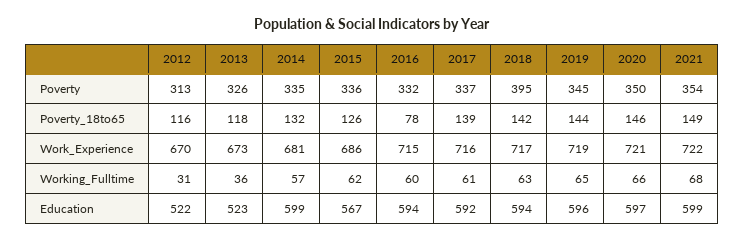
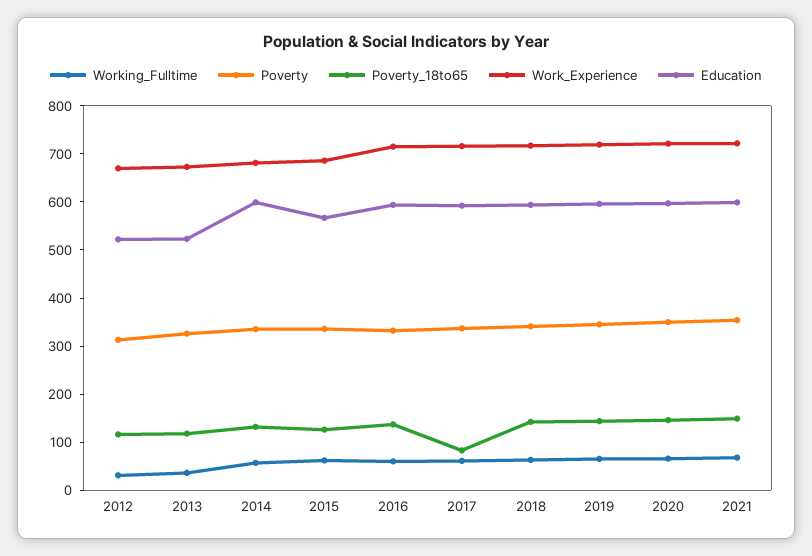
  {
    "Poverty": {
      "2012": 313,
      "2013": 326,
      "2014": 335,
      "2015": 336,
      "2016": 332,
      "2017": 337,
-     "2018": 395,
+     "2018": 340,
      "2019": 345,
      "2020": 350,
      "2021": 354
    },
    "Poverty_18to65": {
      "2012": 116,
      "2013": 118,
      "2014": 132,
      "2015": 126,
-     "2016": 78,
+     "2016": 140,
-     "2017": 139,
+     "2017": 80,
      "2018": 142,
      "2019": 144,
      "2020": 146,
      "2021": 149
    },
    "Work_Experience": {
      "2012": 670,
      "2013": 673,
      "2014": 681,
      "2015": 686,
      "2016": 715,
      "2017": 716,
      "2018": 717,
      "2019": 719,
      "2020": 721,
      "2021": 722
    },
    "Working_Fulltime": {
      "2012": 31,
      "2013": 36,
      "2014": 57,
      "2015": 62,
      "2016": 60,
      "2017": 61,
      "2018": 63,
      "2019": 65,
      "2020": 66,
      "2021": 68
    },
    "Education": {
      "2012": 522,
      "2013": 523,
      "2014": 599,
      "2015": 567,
      "2016": 594,
      "2017": 592,
      "2018": 594,
      "2019": 596,
      "2020": 597,
      "2021": 599
    }
  }

